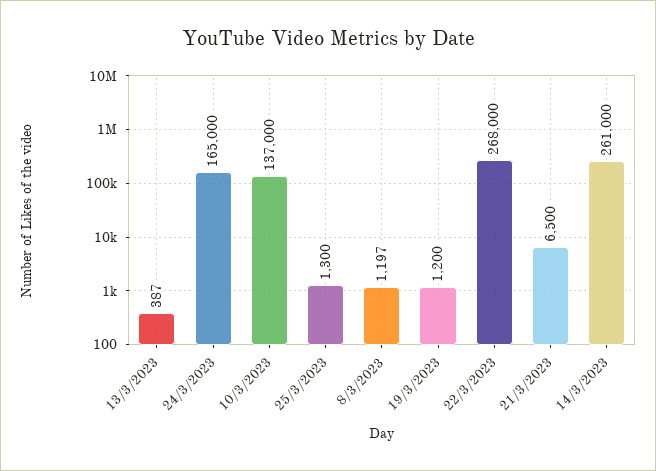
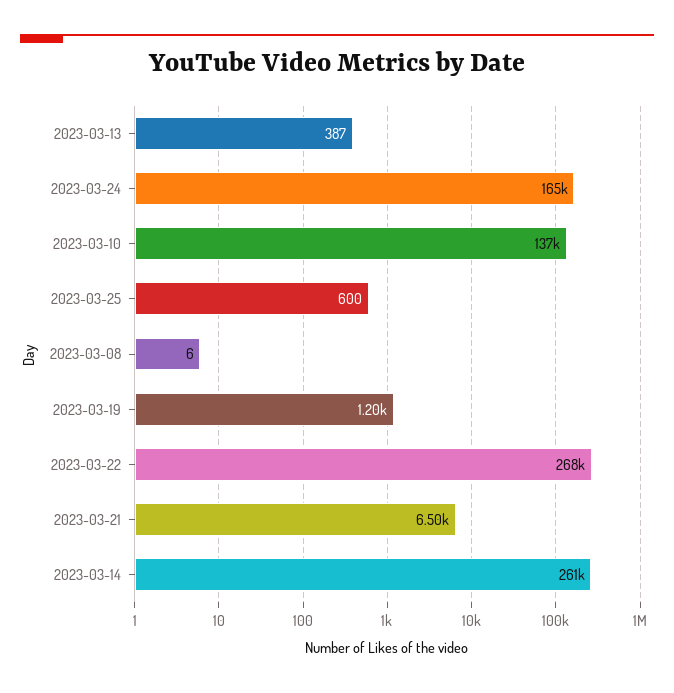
  {
    "13/3/2023": 387,
    "24/3/2023": 165000,
    "10/3/2023": 137000,
-   "25/3/2023": 1300,
+   "25/3/2023": 600,
-   "8/3/2023": 1197,
+   "8/3/2023": 6,
    "19/3/2023": 1200,
    "22/3/2023": 268000,
    "21/3/2023": 6500,
    "14/3/2023": 261000
  }

